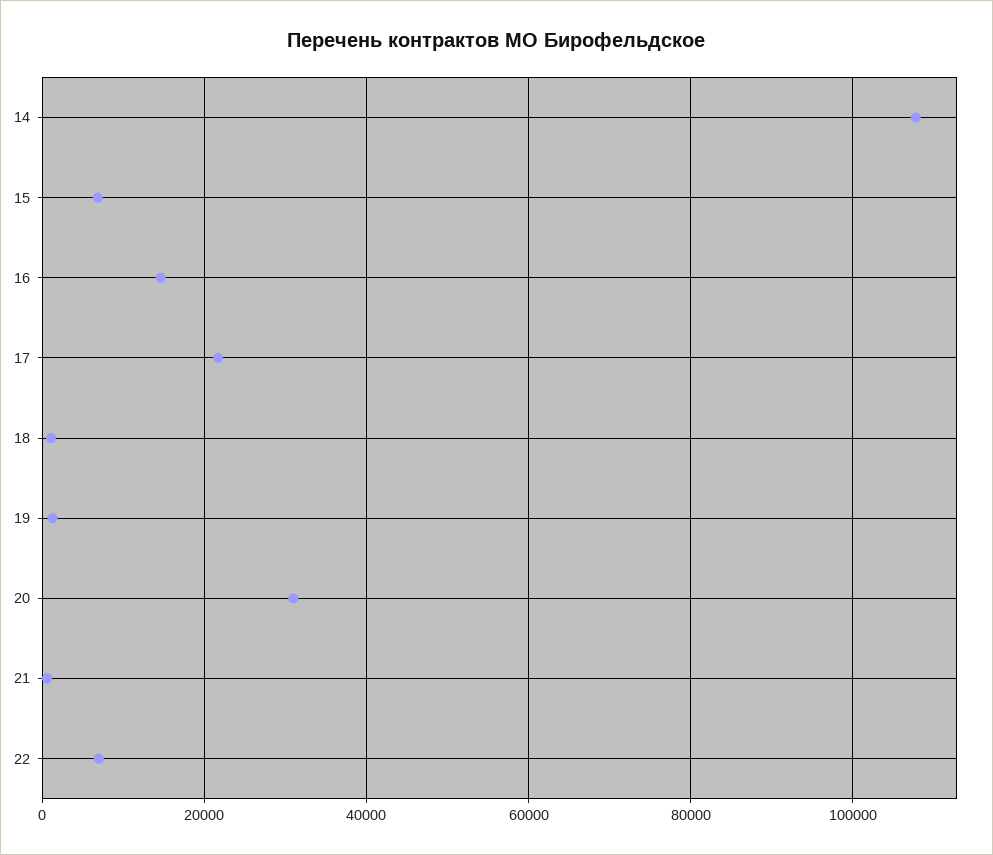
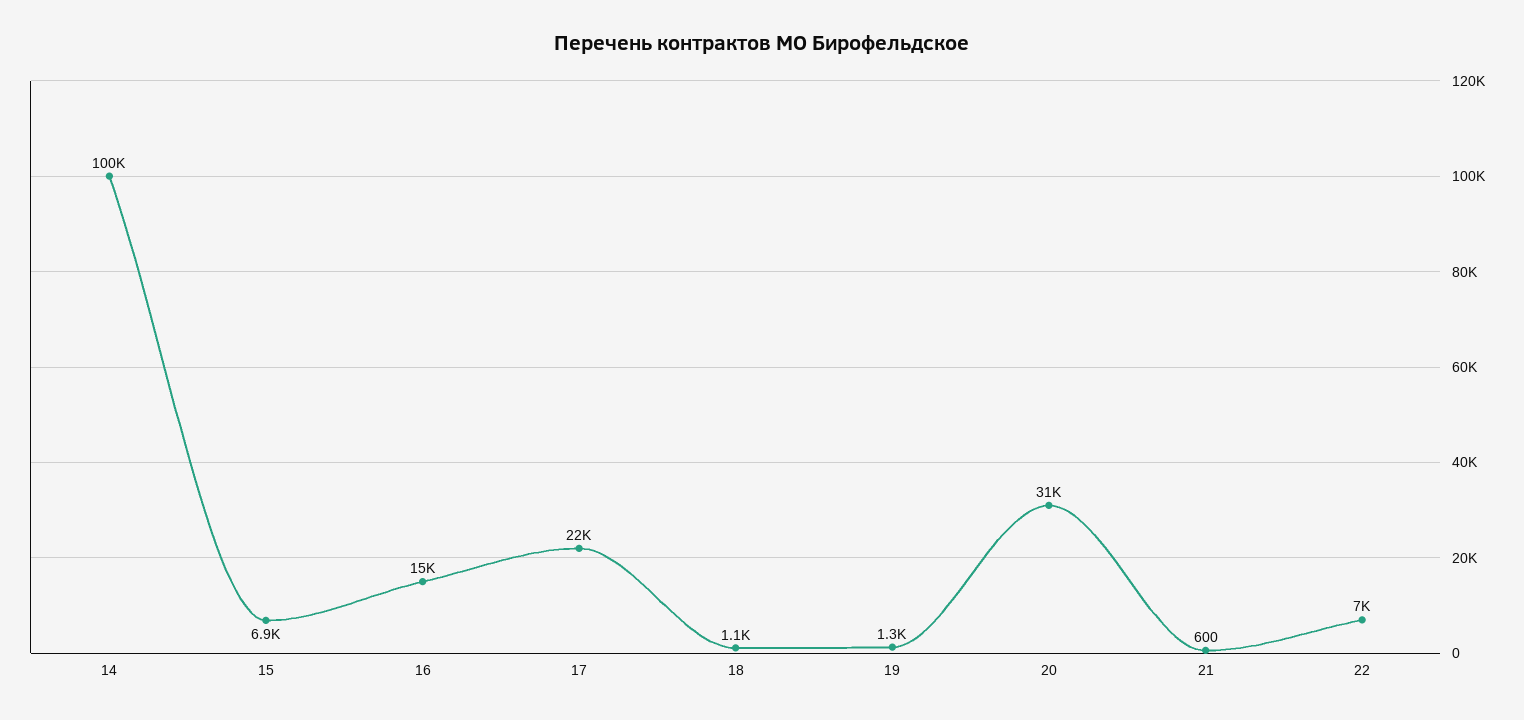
  {
-   "14": 108000,
+   "14": 100000,
    "15": 6900,
    "16": 15000,
    "17": 22000,
    "18": 1100,
    "19": 1300,
    "20": 31000,
    "21": 600,
    "22": 7000
  }

